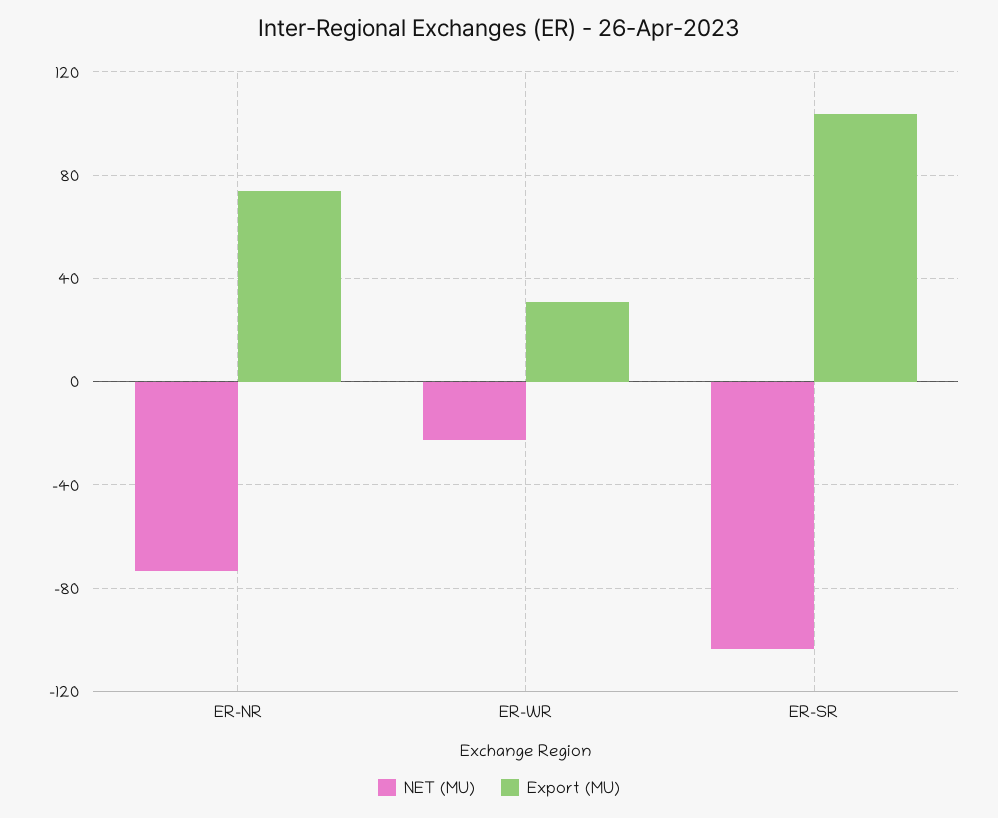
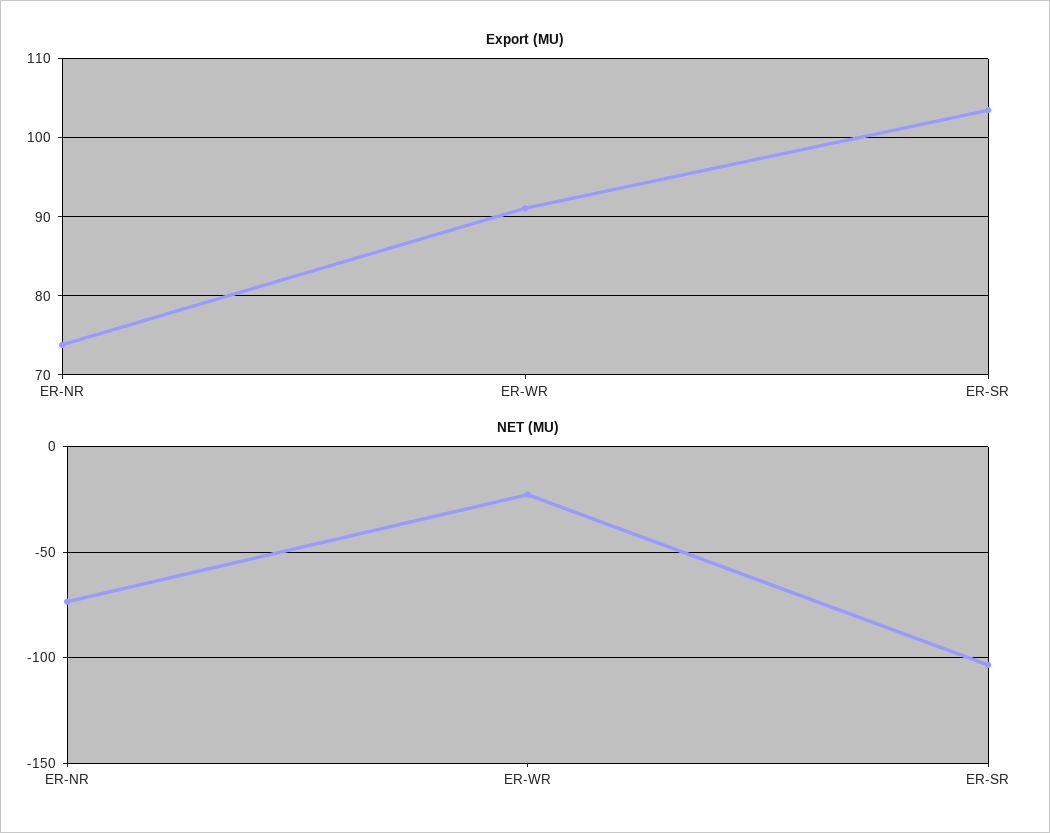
  {
    "NET (MU)": {
      "ER-NR": -75,
      "ER-WR": -25,
      "ER-SR": -105
    },
    "Export (MU)": {
      "ER-NR": 74,
-     "ER-WR": 30,
+     "ER-WR": 91,
      "ER-SR": 103
    }
  }

